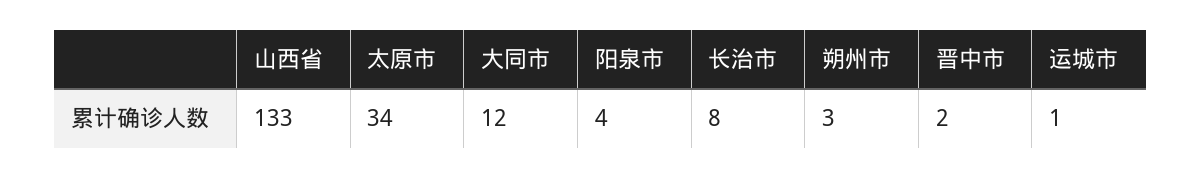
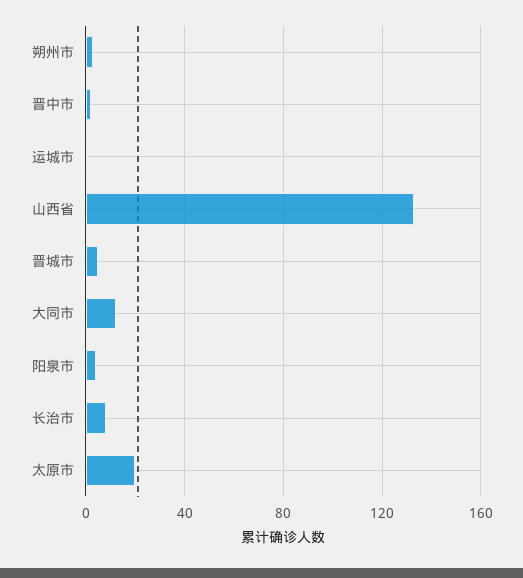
  {
    "山西省": 133,
-   "太原市": 34,
+   "太原市": 20,
    "大同市": 12,
    "阳泉市": 4,
    "长治市": 8,
    "朔州市": 3,
    "晋中市": 2,
-   "运城市": 1
+   "运城市": 1,
+   "晋城市": 5
  }

